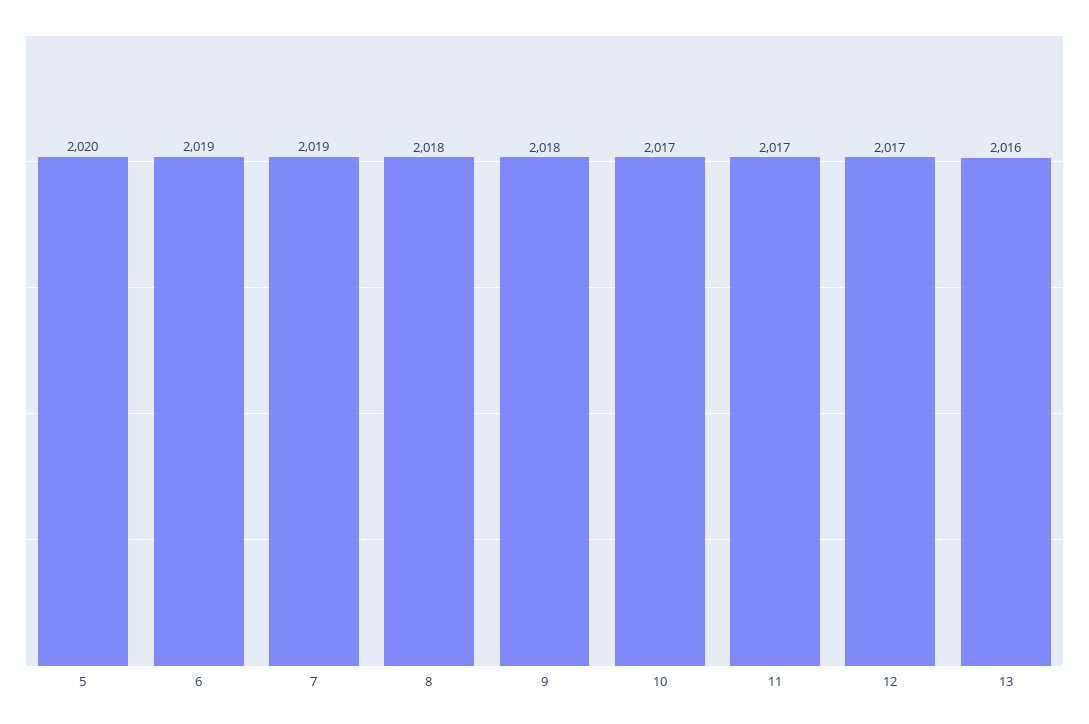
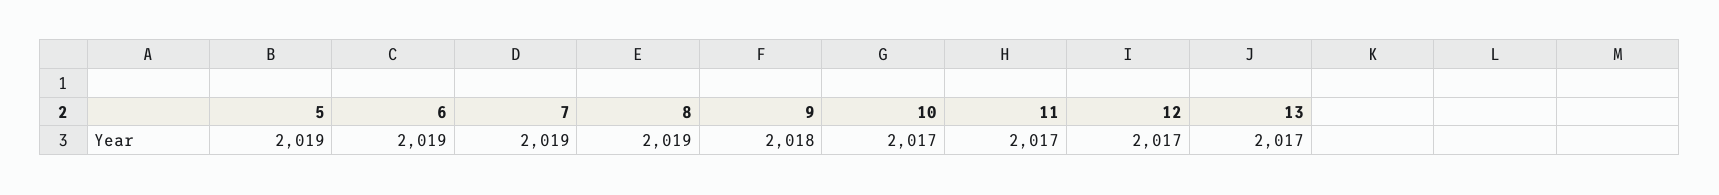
  {
-   "5": 2020,
+   "5": 2019,
    "6": 2019,
    "7": 2019,
-   "8": 2018,
+   "8": 2019,
    "9": 2018,
    "10": 2017,
    "11": 2017,
    "12": 2017,
-   "13": 2016
+   "13": 2017
  }

